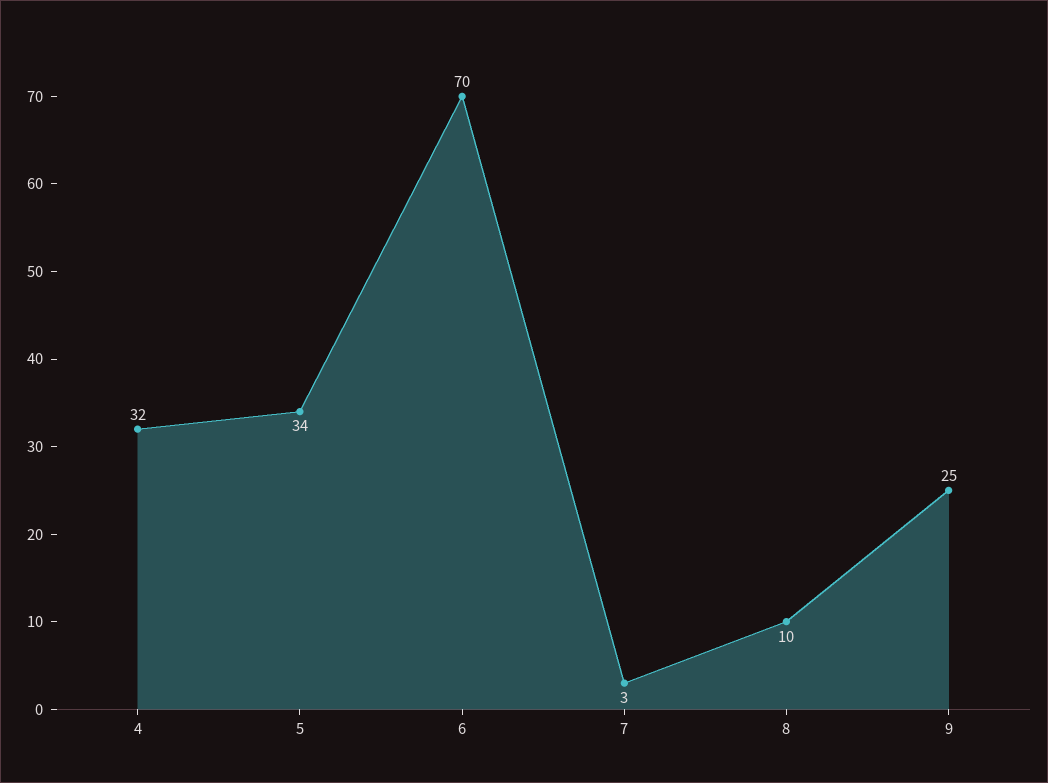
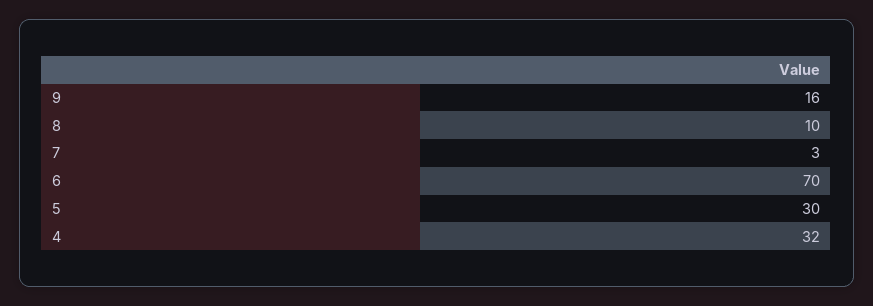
  {
    "4": 32,
-   "5": 34,
+   "5": 30,
    "6": 70,
    "7": 3,
    "8": 10,
-   "9": 25
+   "9": 16
  }

